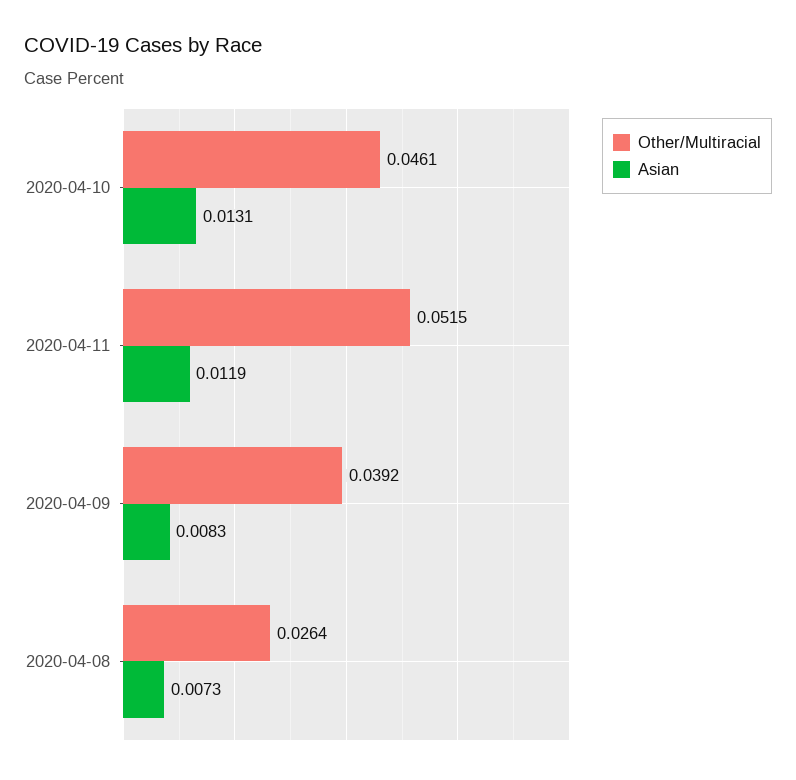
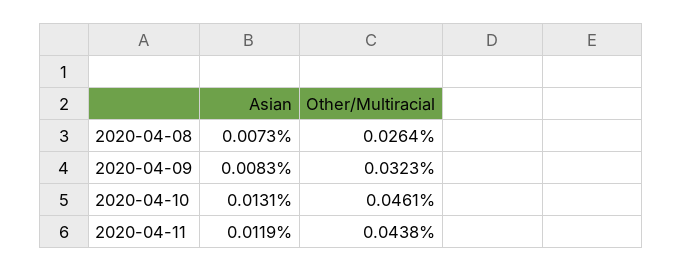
  {
    "Other/Multiracial": {
      "2020-04-10": 0.0461,
-     "2020-04-11": 0.0515,
+     "2020-04-11": 0.0438,
-     "2020-04-09": 0.0392,
+     "2020-04-09": 0.0323,
      "2020-04-08": 0.0264
    },
    "Asian": {
      "2020-04-10": 0.0131,
      "2020-04-11": 0.0119,
      "2020-04-09": 0.0083,
      "2020-04-08": 0.0073
    }
  }

